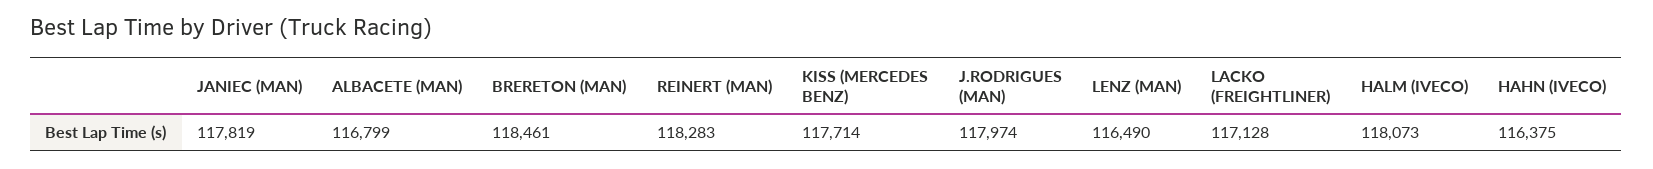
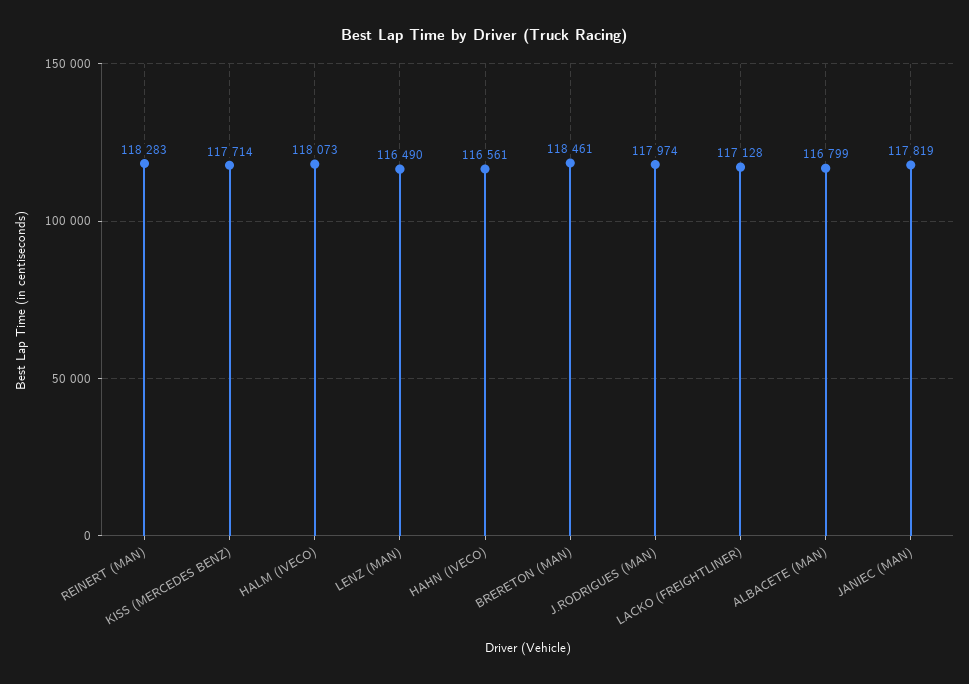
  {
    "JANIEC (MAN)": 117819,
    "ALBACETE (MAN)": 116799,
    "BRERETON (MAN)": 118461,
    "REINERT (MAN)": 118283,
    "KISS (MERCEDES BENZ)": 117714,
    "J.RODRIGUES (MAN)": 117974,
    "LENZ (MAN)": 116490,
    "LACKO (FREIGHTLINER)": 117128,
    "HALM (IVECO)": 118073,
-   "HAHN (IVECO)": 116375
+   "HAHN (IVECO)": 116561
  }

